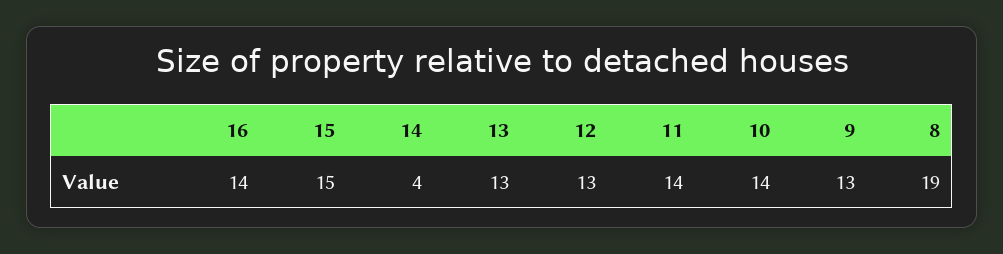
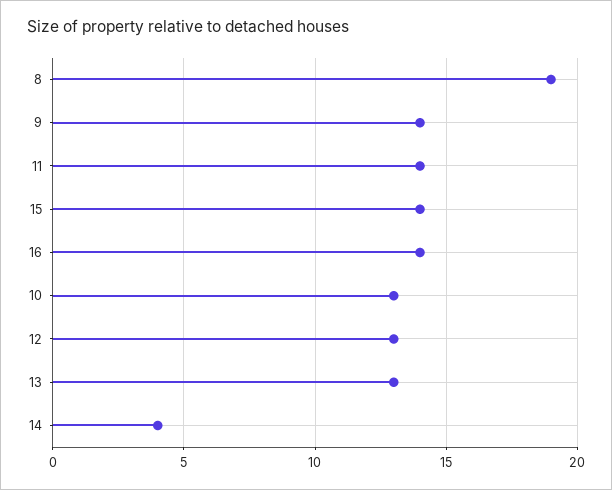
  {
    "16": 14,
-   "15": 15,
+   "15": 14,
    "14": 4,
    "13": 13,
    "12": 13,
    "11": 14,
-   "10": 14,
+   "10": 13,
-   "9": 13,
+   "9": 14,
    "8": 19
  }

